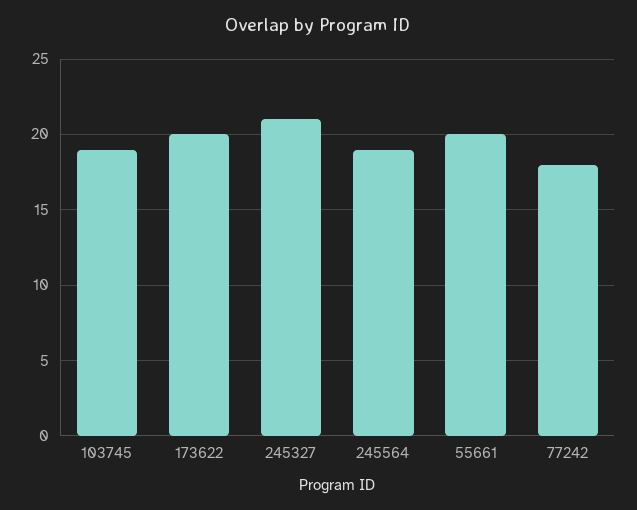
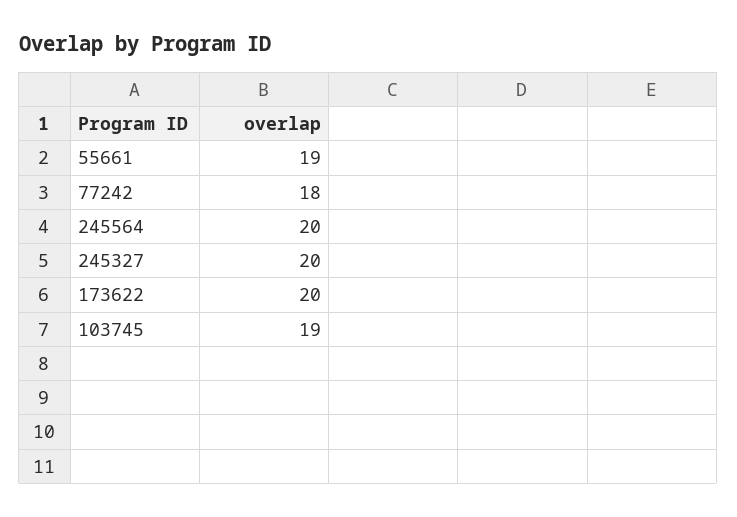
  {
    "103745": 19,
    "173622": 20,
-   "245327": 21,
+   "245327": 20,
-   "245564": 19,
+   "245564": 20,
-   "55661": 20,
+   "55661": 19,
    "77242": 18
  }

